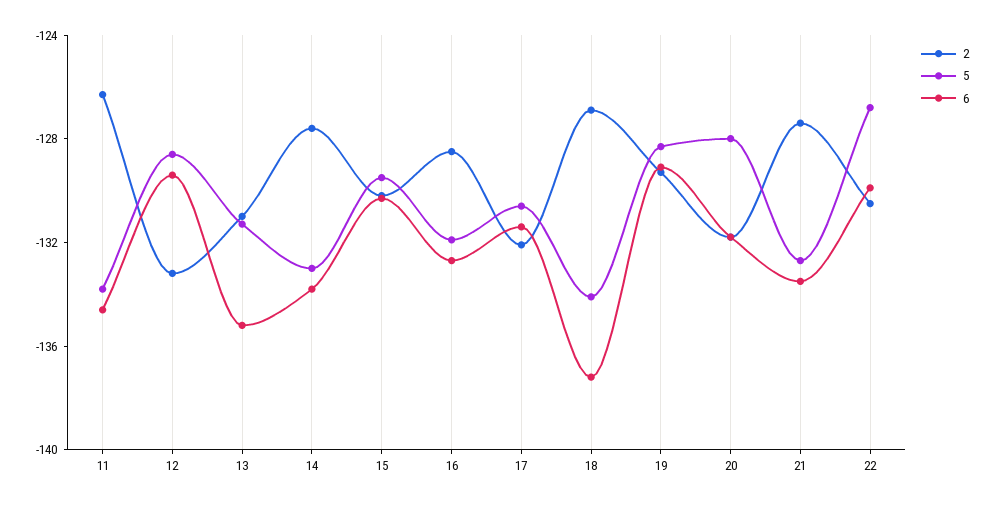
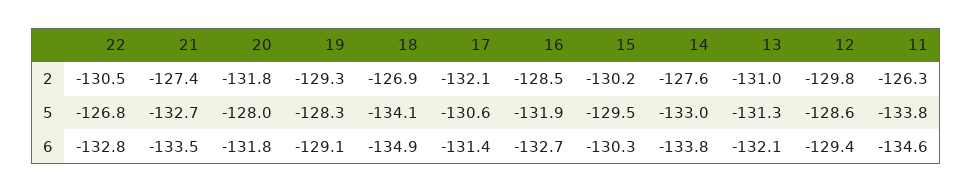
  {
    "2": {
      "11": -126.3,
-     "12": -133,
+     "12": -129.8,
      "13": -131,
      "14": -127.6,
      "15": -130.2,
      "16": -128.5,
      "17": -132.1,
      "18": -126.9,
      "19": -129.3,
      "20": -131.8,
      "21": -127.4,
      "22": -130.5
    },
    "5": {
      "11": -133.8,
      "12": -128.6,
      "13": -131.3,
      "14": -133,
      "15": -129.5,
      "16": -131.9,
      "17": -130.6,
      "18": -134.1,
      "19": -128.3,
      "20": -128,
      "21": -132.7,
      "22": -126.8
    },
    "6": {
      "11": -134.6,
      "12": -129.4,
-     "13": -135,
+     "13": -132.1,
      "14": -133.8,
      "15": -130.3,
      "16": -132.7,
      "17": -131.4,
-     "18": -137,
+     "18": -134.9,
      "19": -129.1,
      "20": -131.8,
      "21": -133.5,
-     "22": -130
+     "22": -132.8
    }
  }

